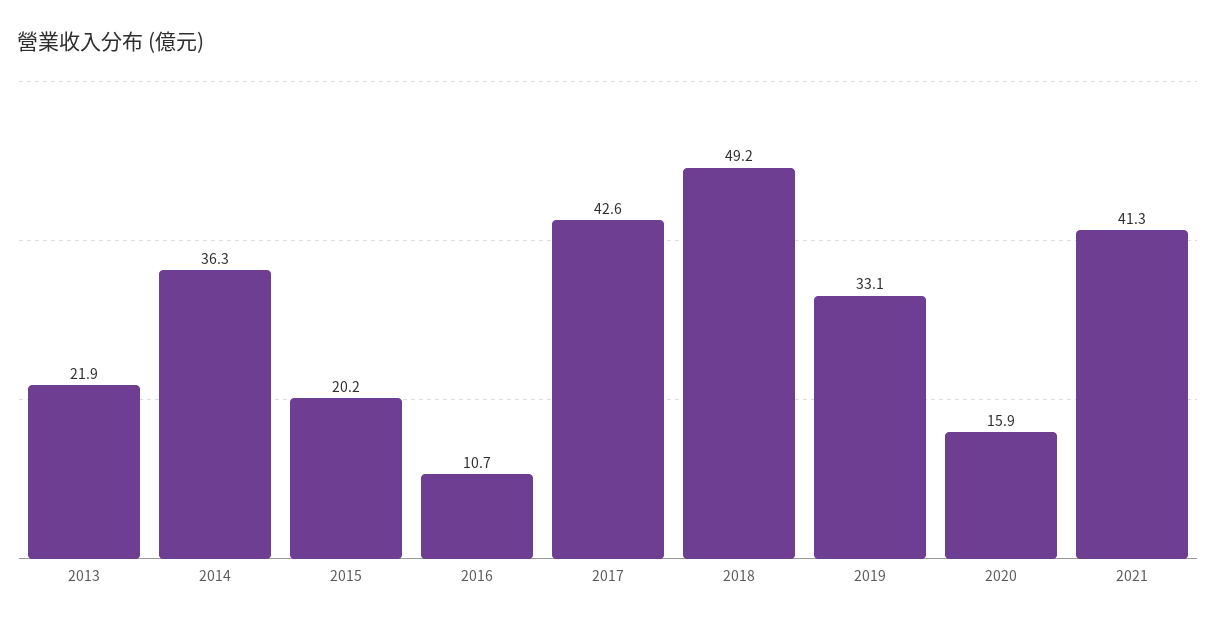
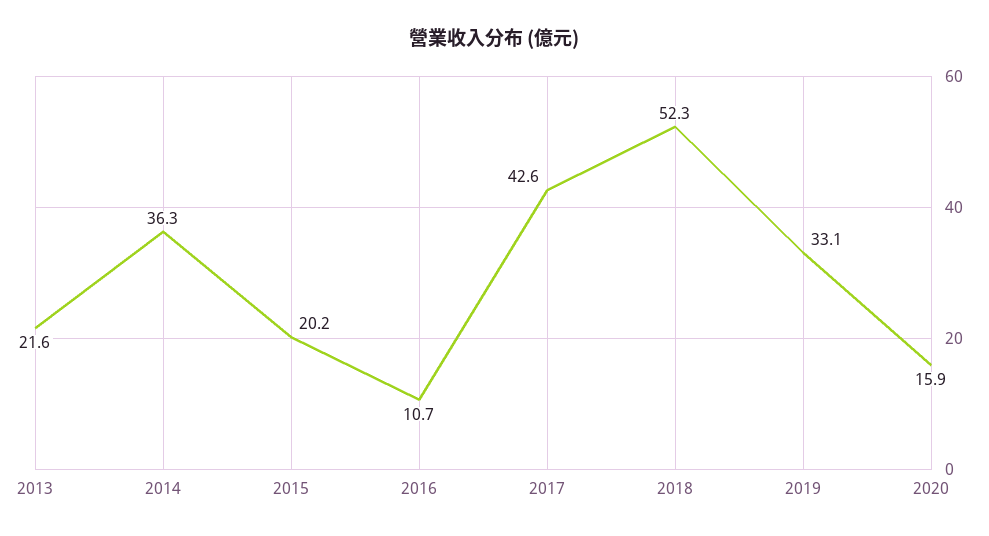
  {
-   "2013": 21.9,
+   "2013": 21.6,
    "2014": 36.3,
    "2015": 20.2,
    "2016": 10.7,
    "2017": 42.6,
-   "2018": 49.2,
+   "2018": 52.3,
    "2019": 33.1,
-   "2020": 15.9,
+   "2020": 15.9
-   "2021": 41.3
  }

